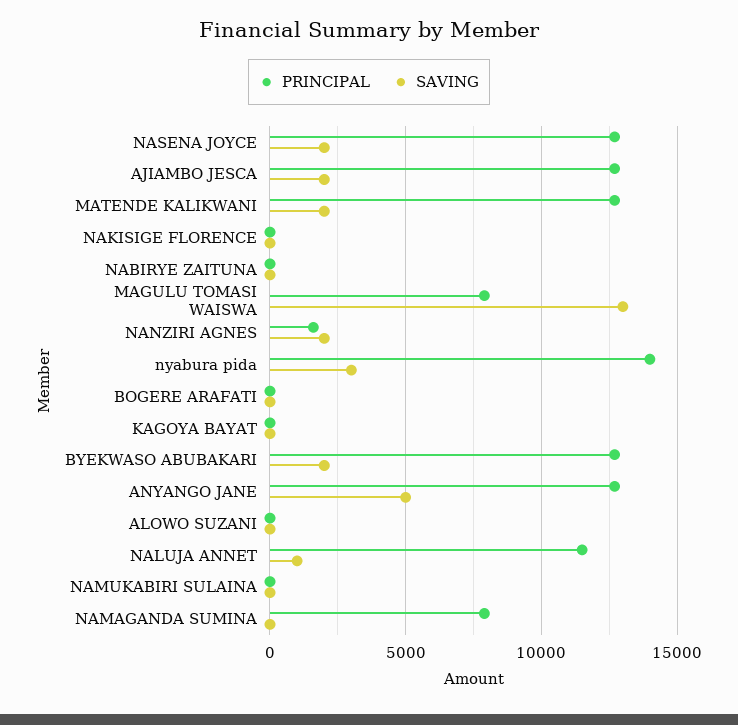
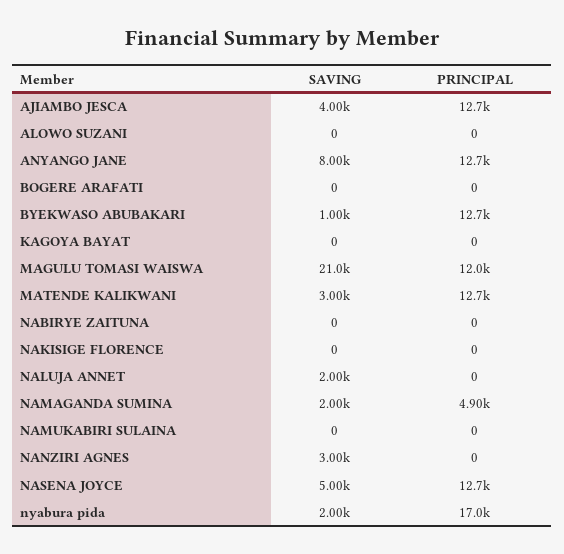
  {
    "PRINCIPAL": {
      "NASENA JOYCE": 12700,
      "AJIAMBO JESCA": 12700,
      "MATENDE KALIKWANI": 12700,
      "NAKISIGE FLORENCE": 0,
      "NABIRYE ZAITUNA": 0,
-     "MAGULU TOMASI WAISWA": 8000,
+     "MAGULU TOMASI WAISWA": 12000,
-     "NANZIRI AGNES": 1500,
+     "NANZIRI AGNES": 0,
-     "nyabura pida": 14000,
+     "nyabura pida": 17000,
      "BOGERE ARAFATI": 0,
      "KAGOYA BAYAT": 0,
      "BYEKWASO ABUBAKARI": 12700,
      "ANYANGO JANE": 12700,
      "ALOWO SUZANI": 0,
-     "NALUJA ANNET": 11500,
+     "NALUJA ANNET": 0,
      "NAMUKABIRI SULAINA": 0,
-     "NAMAGANDA SUMINA": 8000
+     "NAMAGANDA SUMINA": 4900
    },
    "SAVING": {
-     "NASENA JOYCE": 2000,
+     "NASENA JOYCE": 5000,
-     "AJIAMBO JESCA": 2000,
+     "AJIAMBO JESCA": 4000,
-     "MATENDE KALIKWANI": 2000,
+     "MATENDE KALIKWANI": 3000,
      "NAKISIGE FLORENCE": 0,
      "NABIRYE ZAITUNA": 0,
-     "MAGULU TOMASI WAISWA": 13000,
+     "MAGULU TOMASI WAISWA": 21000,
-     "NANZIRI AGNES": 2000,
+     "NANZIRI AGNES": 3000,
-     "nyabura pida": 3000,
+     "nyabura pida": 2000,
      "BOGERE ARAFATI": 0,
      "KAGOYA BAYAT": 0,
-     "BYEKWASO ABUBAKARI": 2000,
+     "BYEKWASO ABUBAKARI": 1000,
-     "ANYANGO JANE": 5000,
+     "ANYANGO JANE": 8000,
      "ALOWO SUZANI": 0,
-     "NALUJA ANNET": 1000,
+     "NALUJA ANNET": 2000,
      "NAMUKABIRI SULAINA": 0,
-     "NAMAGANDA SUMINA": 0
+     "NAMAGANDA SUMINA": 2000
    }
  }

